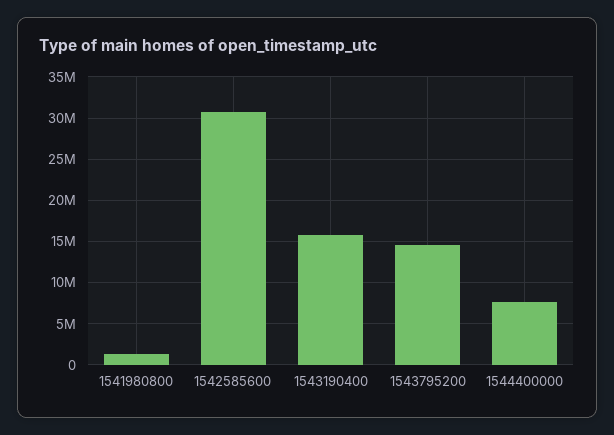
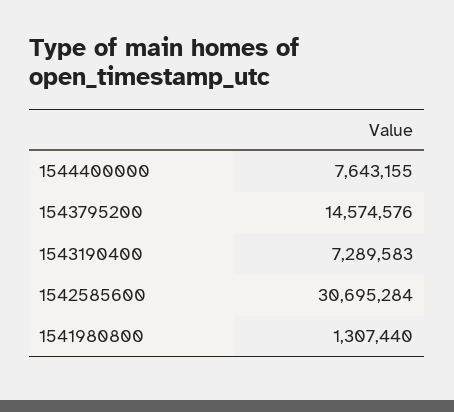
  {
    "1541980800": 1307440,
    "1542585600": 30695284,
-   "1543190400": 16000000,
+   "1543190400": 7289583,
    "1543795200": 14574576,
    "1544400000": 7643155
  }

